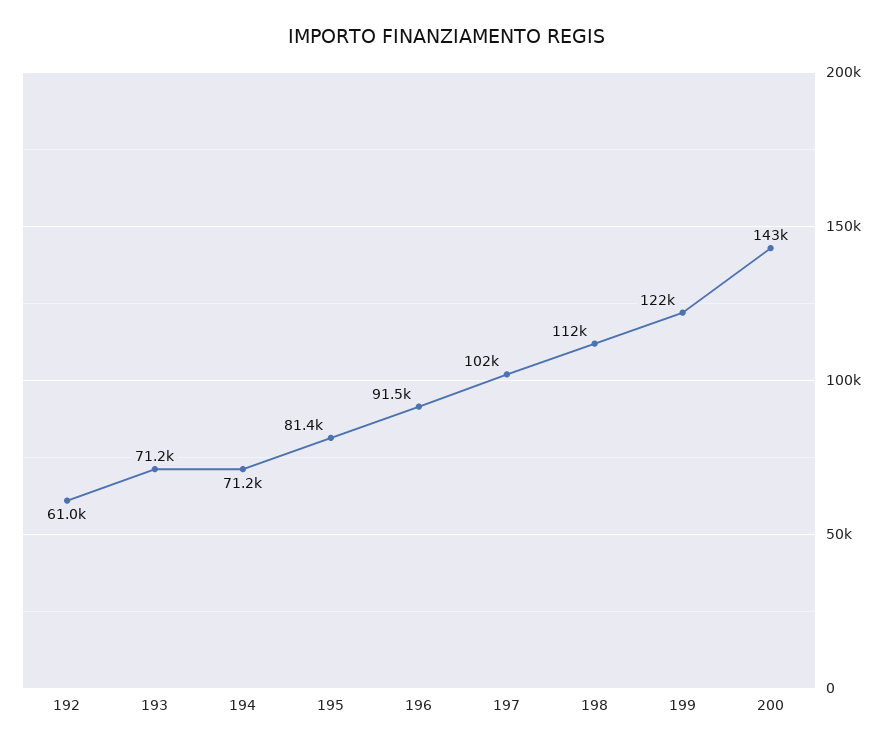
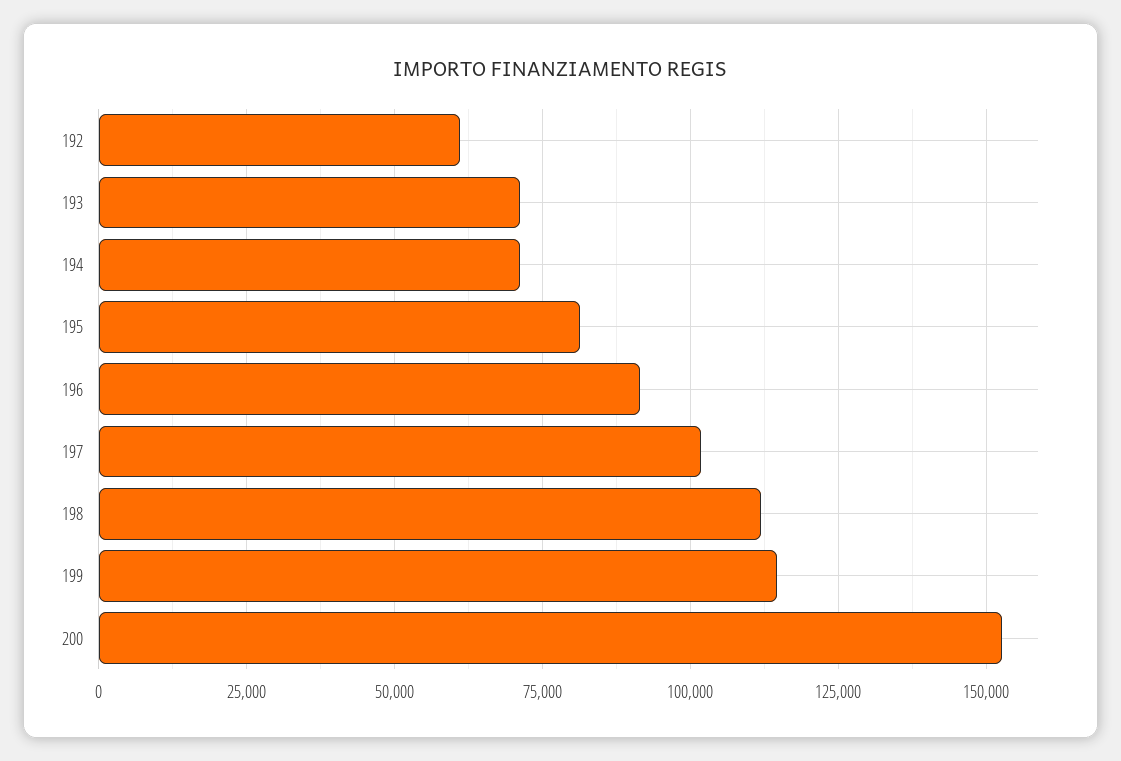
  {
    "192": 61000,
    "193": 71200,
    "194": 71200,
    "195": 81400,
    "196": 91500,
    "197": 102000,
    "198": 112000,
-   "199": 122000,
+   "199": 115000,
-   "200": 143000
+   "200": 152500
  }

